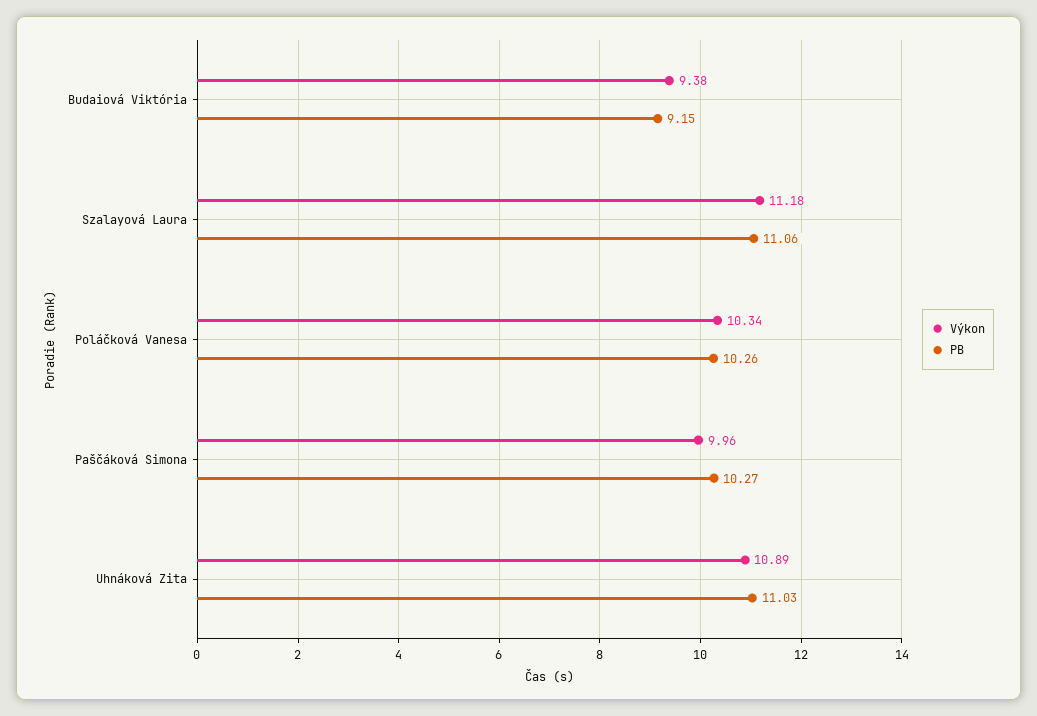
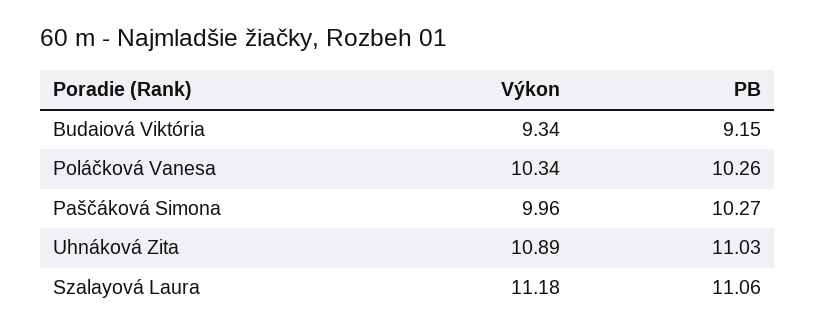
  {
    "Výkon": {
-     "Budaiová Viktória": 9.38,
+     "Budaiová Viktória": 9.34,
      "Szalayová Laura": 11.18,
      "Poláčková Vanesa": 10.34,
      "Paščáková Simona": 9.96,
      "Uhnáková Zita": 10.89
    },
    "PB": {
      "Budaiová Viktória": 9.15,
      "Szalayová Laura": 11.06,
      "Poláčková Vanesa": 10.26,
      "Paščáková Simona": 10.27,
      "Uhnáková Zita": 11.03
    }
  }

